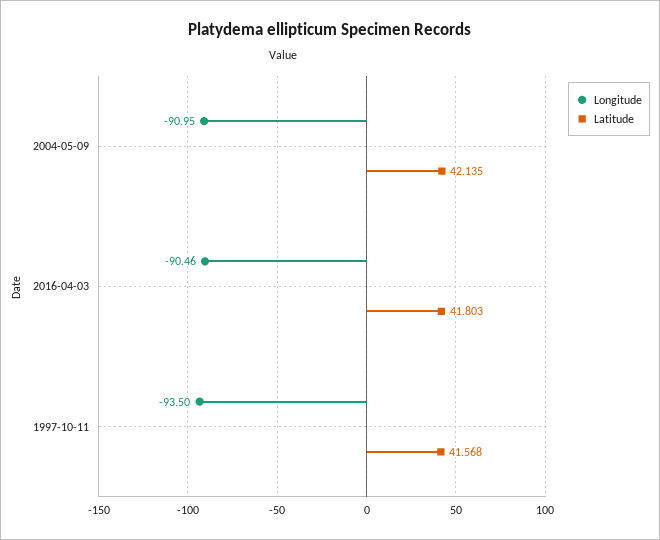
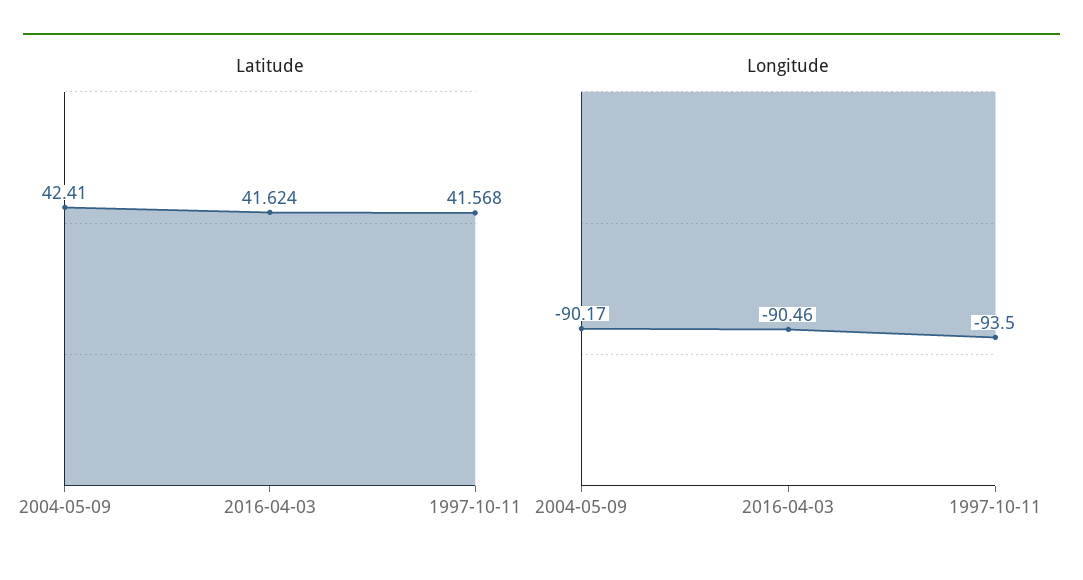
  {
    "Longitude": {
-     "2004-05-09": -90.95,
+     "2004-05-09": -90.17,
      "2016-04-03": -90.46,
      "1997-10-11": -93.5
    },
    "Latitude": {
-     "2004-05-09": 42.135,
+     "2004-05-09": 42.41,
-     "2016-04-03": 41.803,
+     "2016-04-03": 41.624,
      "1997-10-11": 41.568
    }
  }

